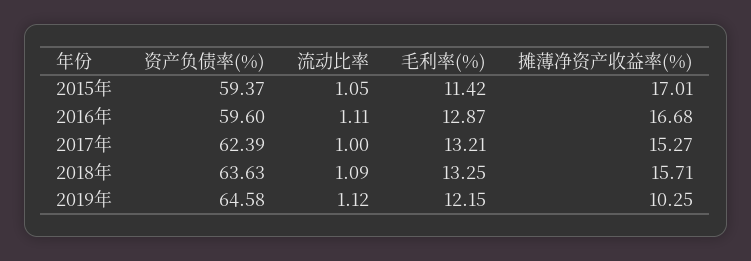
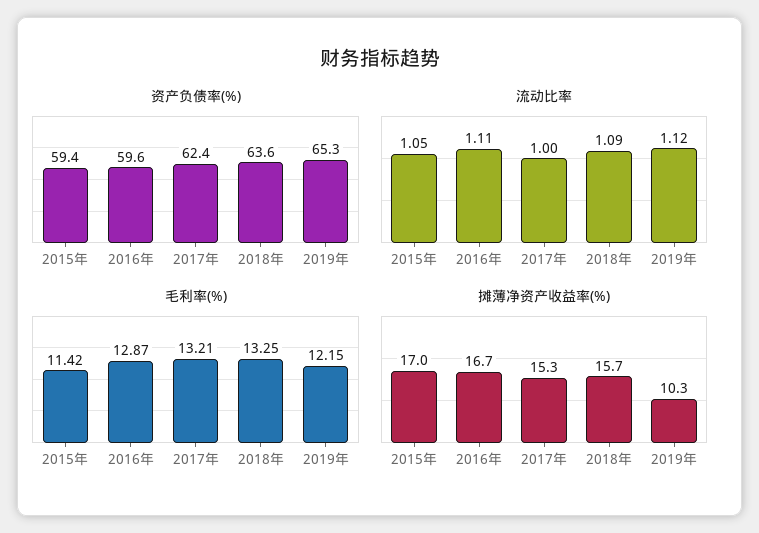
  {
    "资产负债率(%)": {
      "2015年": 59.37,
      "2016年": 59.6,
      "2017年": 62.39,
      "2018年": 63.63,
-     "2019年": 64.58
+     "2019年": 65.3
    },
    "流动比率": {
      "2015年": 1.05,
      "2016年": 1.11,
      "2017年": 1,
      "2018年": 1.09,
      "2019年": 1.12
    },
    "毛利率(%)": {
      "2015年": 11.42,
      "2016年": 12.87,
      "2017年": 13.21,
      "2018年": 13.25,
      "2019年": 12.15
    },
    "摊薄净资产收益率(%)": {
      "2015年": 17.01,
      "2016年": 16.68,
      "2017年": 15.27,
      "2018年": 15.71,
      "2019年": 10.25
    }
  }

